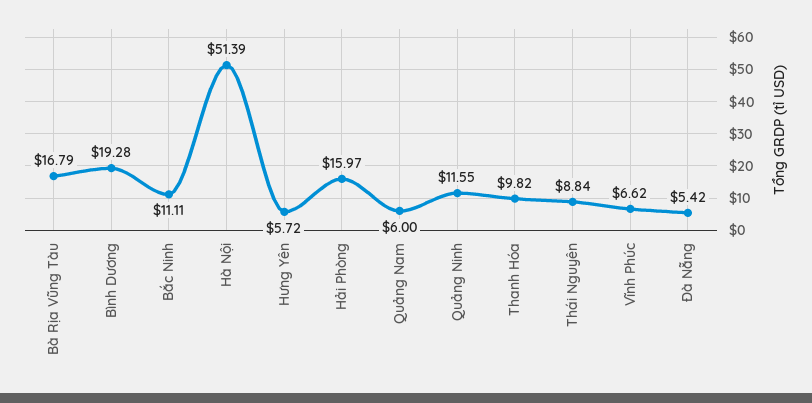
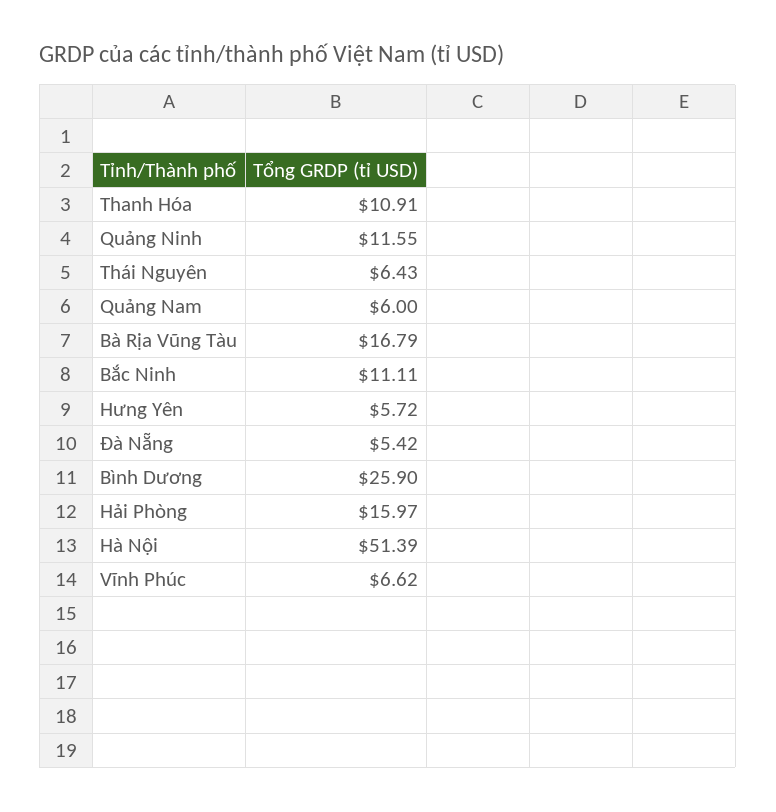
  {
    "Bà Rịa Vũng Tàu": 16.79,
-   "Bình Dương": 19.28,
+   "Bình Dương": 25.9,
    "Bắc Ninh": 11.11,
    "Hà Nội": 51.39,
    "Hưng Yên": 5.72,
    "Hải Phòng": 15.97,
    "Quảng Nam": 6,
    "Quảng Ninh": 11.55,
-   "Thanh Hóa": 9.82,
+   "Thanh Hóa": 10.91,
-   "Thái Nguyên": 8.84,
+   "Thái Nguyên": 6.43,
    "Vĩnh Phúc": 6.62,
    "Đà Nẵng": 5.42
  }

